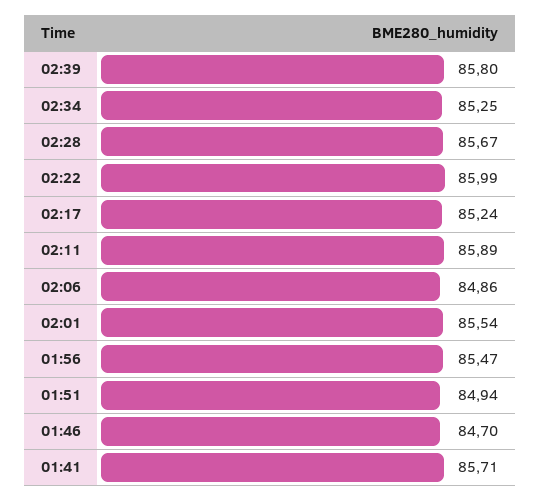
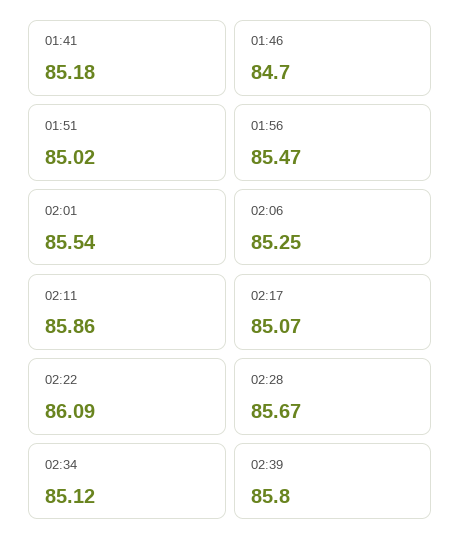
  {
    "02:39": 85.8,
-   "02:34": 85.25,
+   "02:34": 85.12,
    "02:28": 85.67,
-   "02:22": 85.99,
+   "02:22": 86.09,
-   "02:17": 85.24,
+   "02:17": 85.07,
-   "02:11": 85.89,
+   "02:11": 85.86,
-   "02:06": 84.86,
+   "02:06": 85.25,
    "02:01": 85.54,
    "01:56": 85.47,
-   "01:51": 84.94,
+   "01:51": 85.02,
    "01:46": 84.7,
-   "01:41": 85.71
+   "01:41": 85.18
  }

